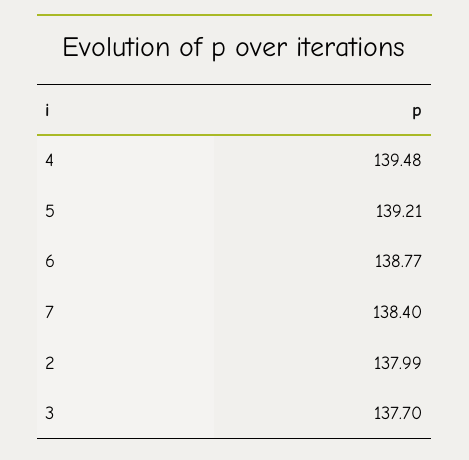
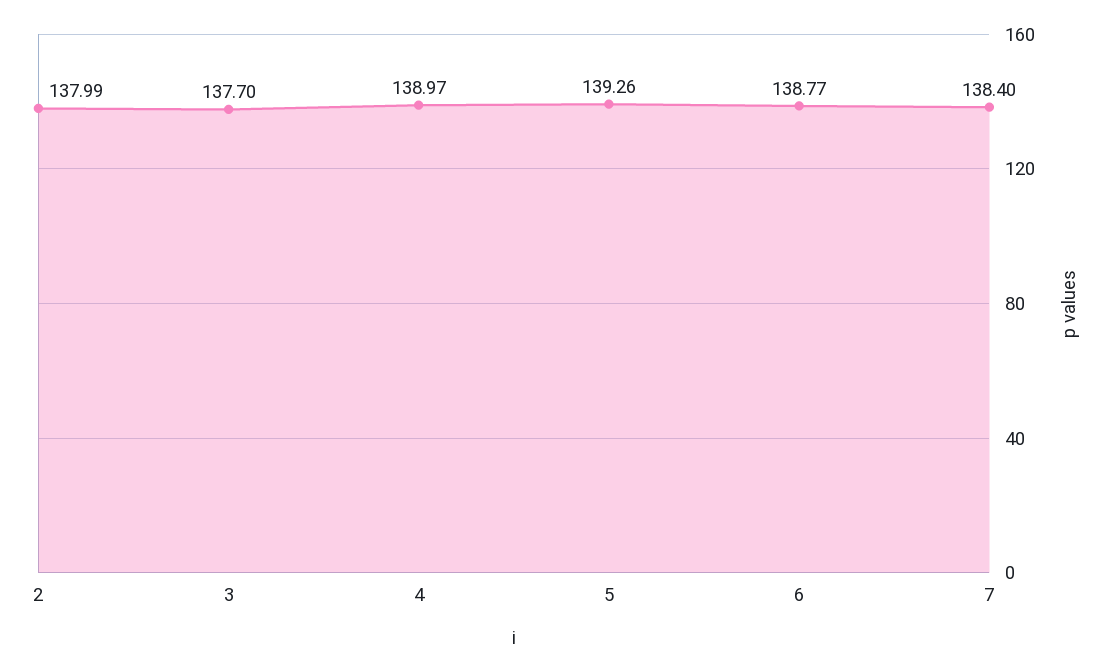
  {
-   "4": 139.48,
+   "4": 138.97,
-   "5": 139.21,
+   "5": 139.26,
    "6": 138.77,
    "7": 138.4,
    "2": 137.99,
    "3": 137.7
  }

